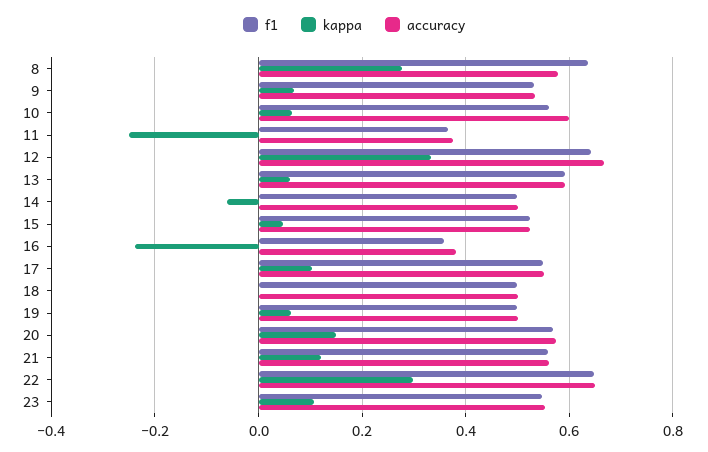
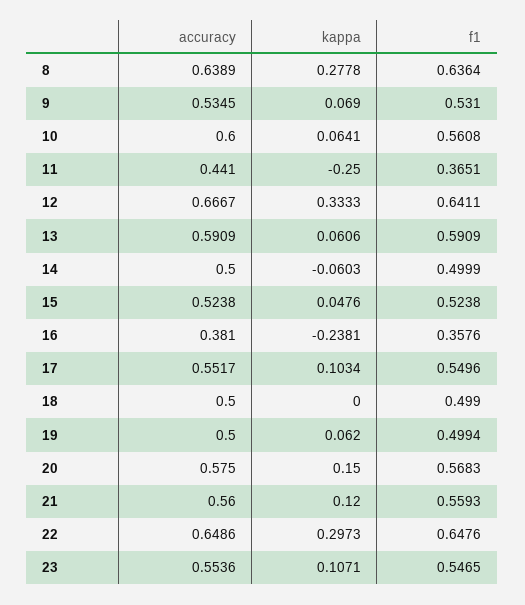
  {
    "f1": {
      "8": 0.6364,
      "9": 0.531,
      "10": 0.5608,
      "11": 0.3651,
      "12": 0.6411,
      "13": 0.5909,
      "14": 0.4999,
      "15": 0.5238,
      "16": 0.3576,
      "17": 0.5496,
      "18": 0.499,
      "19": 0.4994,
      "20": 0.5683,
      "21": 0.5593,
      "22": 0.6476,
      "23": 0.5465
    },
    "kappa": {
      "8": 0.2778,
      "9": 0.069,
      "10": 0.0641,
      "11": -0.25,
      "12": 0.3333,
      "13": 0.0606,
      "14": -0.0603,
      "15": 0.0476,
      "16": -0.2381,
      "17": 0.1034,
      "18": 0,
      "19": 0.062,
      "20": 0.15,
      "21": 0.12,
      "22": 0.2973,
      "23": 0.1071
    },
    "accuracy": {
-     "8": 0.58,
+     "8": 0.6389,
      "9": 0.5345,
      "10": 0.6,
-     "11": 0.38,
+     "11": 0.441,
      "12": 0.6667,
      "13": 0.5909,
      "14": 0.5,
      "15": 0.5238,
      "16": 0.381,
      "17": 0.5517,
      "18": 0.5,
      "19": 0.5,
      "20": 0.575,
      "21": 0.56,
      "22": 0.6486,
      "23": 0.5536
    }
  }

